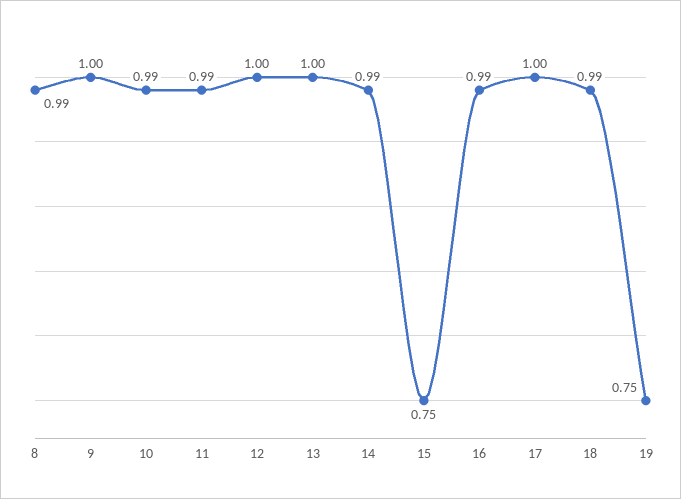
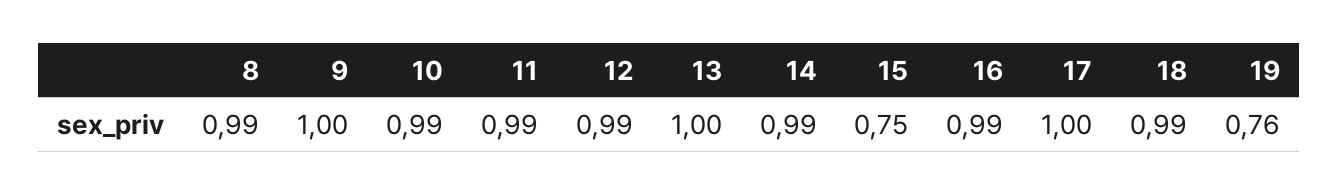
  {
    "8": 0.99,
    "9": 1,
    "10": 0.99,
    "11": 0.99,
-   "12": 1,
+   "12": 0.99,
    "13": 1,
    "14": 0.99,
    "15": 0.75,
    "16": 0.99,
    "17": 1,
    "18": 0.99,
-   "19": 0.75
+   "19": 0.76
  }

